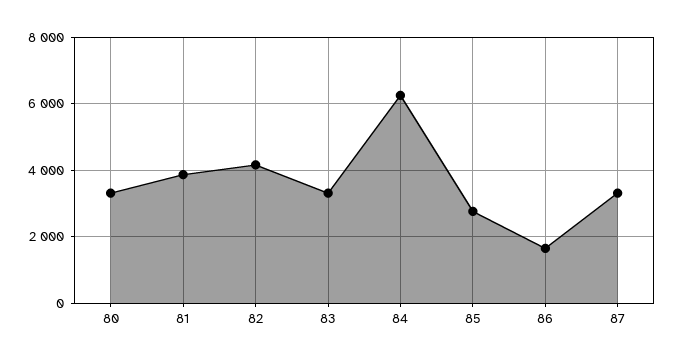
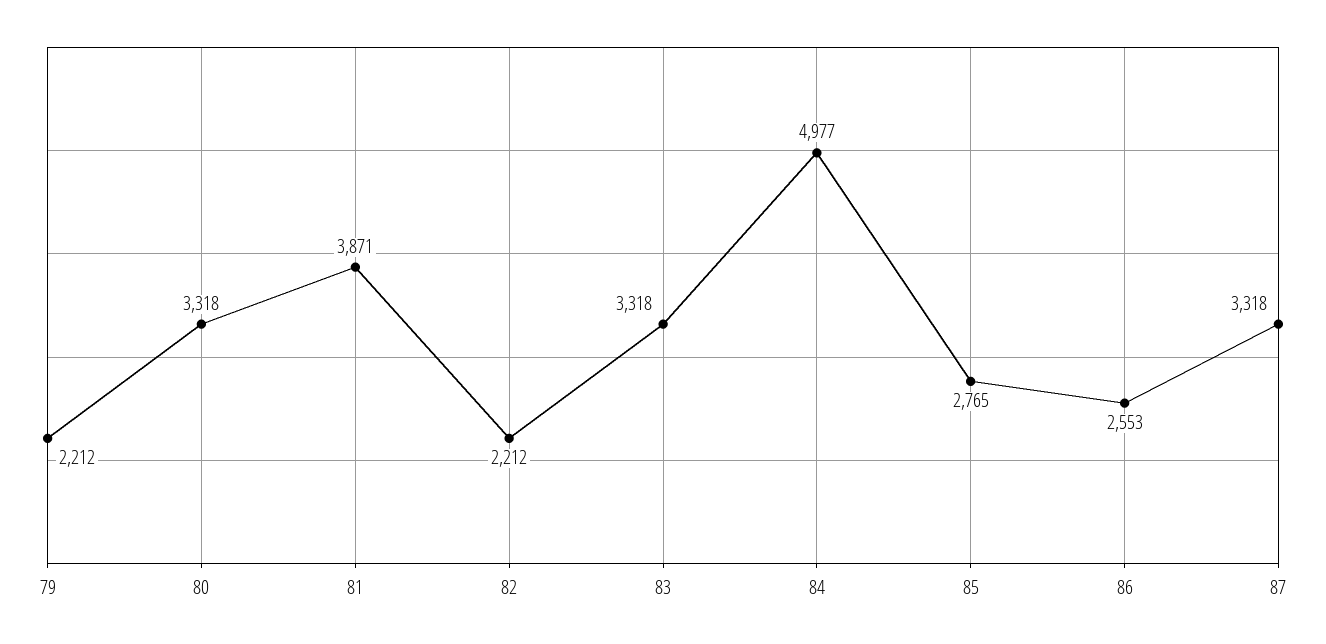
  {
    "80": 3318,
    "81": 3871,
-   "82": 4200,
+   "82": 2212,
    "83": 3318,
-   "84": 6200,
+   "84": 4977,
    "85": 2765,
-   "86": 1600,
+   "86": 2553,
-   "87": 3318
+   "87": 3318,
+   "79": 2212
  }

